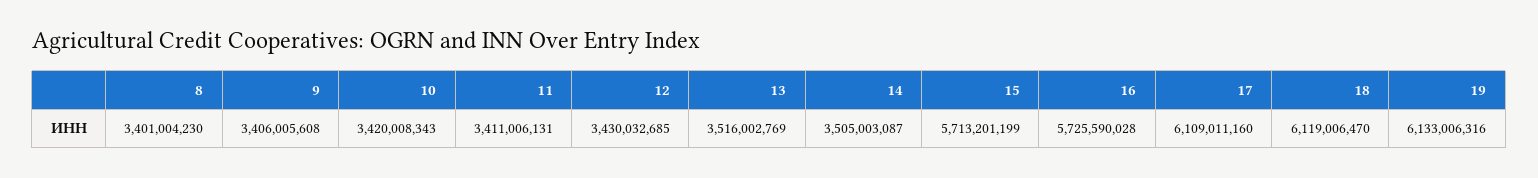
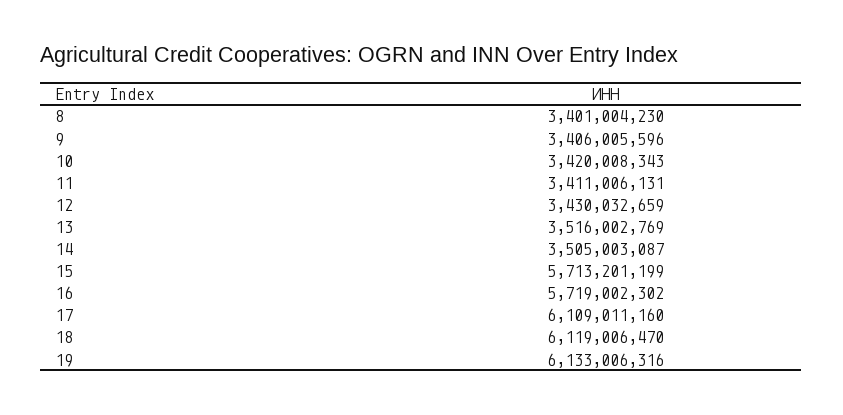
  {
    "8": 3401004230,
-   "9": 3406005608,
+   "9": 3406005596,
    "10": 3420008343,
    "11": 3411006131,
-   "12": 3430032685,
+   "12": 3430032659,
    "13": 3516002769,
    "14": 3505003087,
    "15": 5713201199,
-   "16": 5725590028,
+   "16": 5719002302,
    "17": 6109011160,
    "18": 6119006470,
    "19": 6133006316
  }

